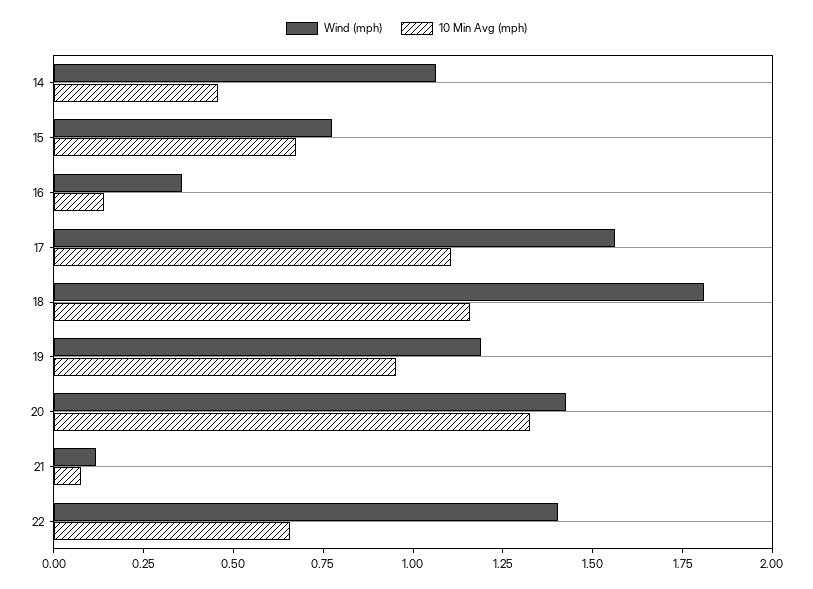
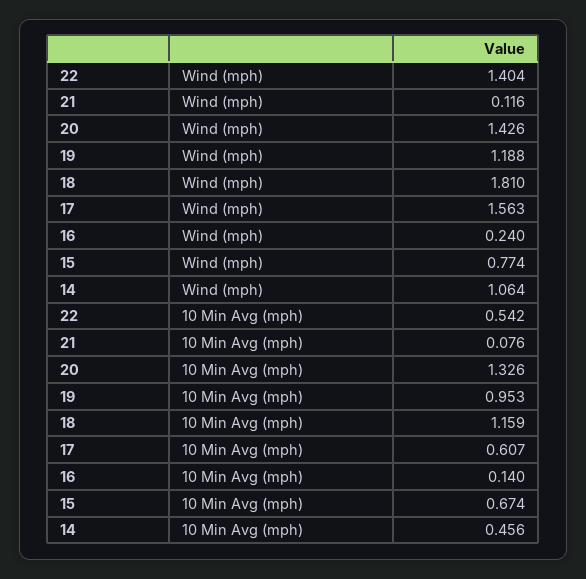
  {
    "Wind (mph)": {
      "14": 1.064,
      "15": 0.774,
-     "16": 0.35,
+     "16": 0.24,
      "17": 1.563,
      "18": 1.81,
      "19": 1.188,
      "20": 1.426,
      "21": 0.116,
      "22": 1.404
    },
    "10 Min Avg (mph)": {
      "14": 0.456,
      "15": 0.674,
      "16": 0.14,
-     "17": 1.1,
+     "17": 0.607,
      "18": 1.159,
      "19": 0.953,
      "20": 1.326,
      "21": 0.076,
-     "22": 0.65
+     "22": 0.542
    }
  }

